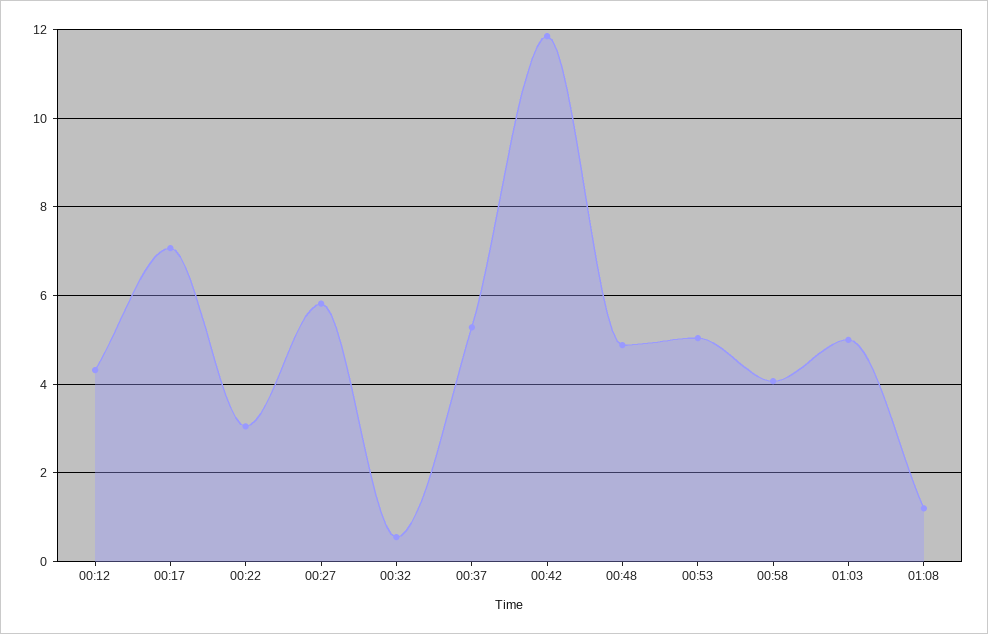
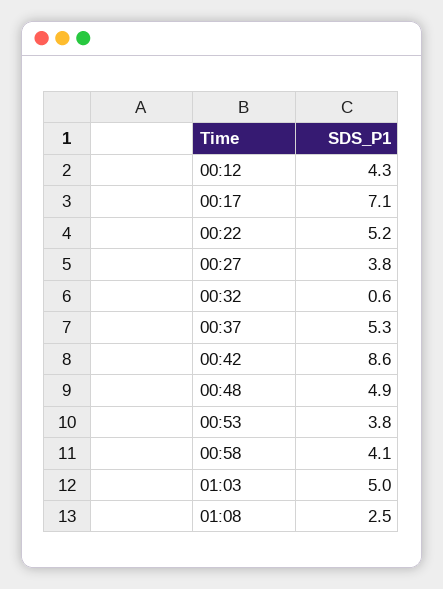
  {
    "00:12": 4.3,
    "00:17": 7.1,
-   "00:22": 3,
+   "00:22": 5.2,
-   "00:27": 5.8,
+   "00:27": 3.8,
    "00:32": 0.6,
    "00:37": 5.3,
-   "00:42": 11.8,
+   "00:42": 8.6,
    "00:48": 4.9,
-   "00:53": 5,
+   "00:53": 3.8,
    "00:58": 4.1,
    "01:03": 5,
-   "01:08": 1.2
+   "01:08": 2.5
  }

